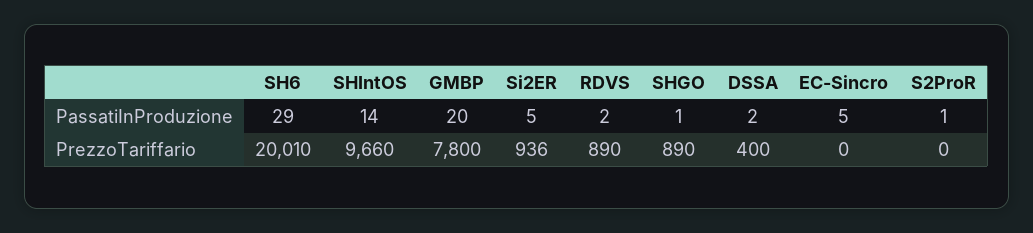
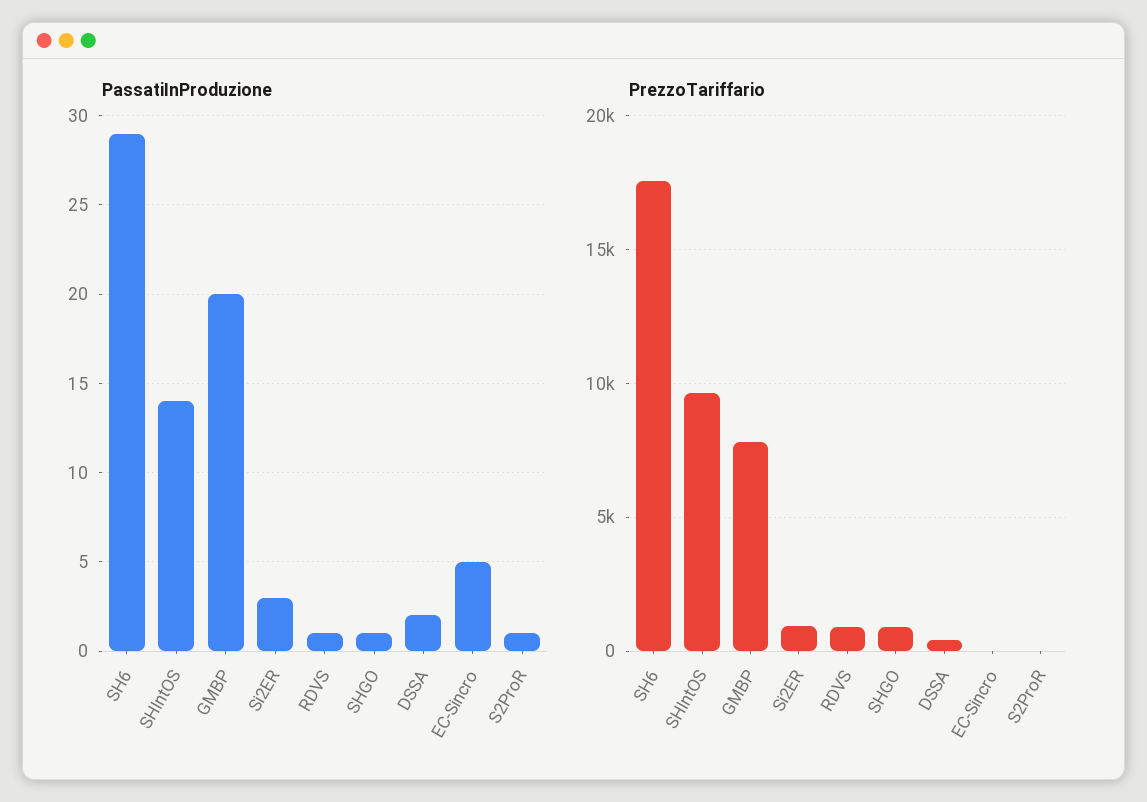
  {
    "PassatiInProduzione": {
      "SH6": 29,
      "SHIntOS": 14,
      "GMBP": 20,
-     "Si2ER": 5,
+     "Si2ER": 3,
-     "RDVS": 2,
+     "RDVS": 1,
      "SHGO": 1,
      "DSSA": 2,
      "EC-Sincro": 5,
      "S2ProR": 1
    },
    "PrezzoTariffario": {
-     "SH6": 20010,
+     "SH6": 17500,
      "SHIntOS": 9660,
      "GMBP": 7800,
      "Si2ER": 936,
      "RDVS": 890,
      "SHGO": 890,
      "DSSA": 400,
      "EC-Sincro": 0,
      "S2ProR": 0
    }
  }

